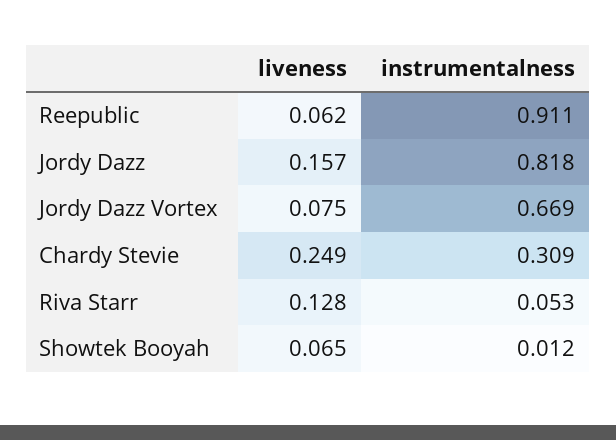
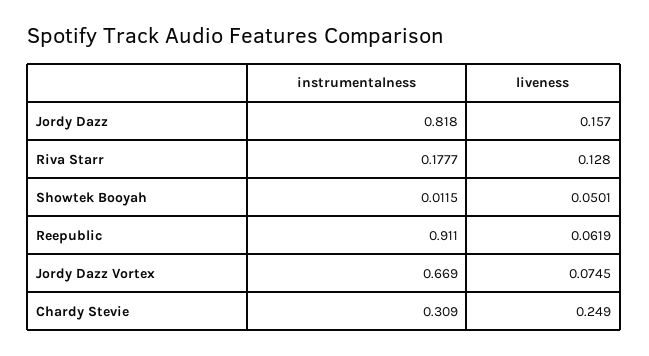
  {
    "liveness": {
      "Reepublic": 0.0619,
      "Jordy Dazz": 0.157,
      "Jordy Dazz Vortex": 0.0745,
      "Chardy Stevie": 0.249,
      "Riva Starr": 0.128,
-     "Showtek Booyah": 0.065
+     "Showtek Booyah": 0.0501
    },
    "instrumentalness": {
      "Reepublic": 0.911,
      "Jordy Dazz": 0.818,
      "Jordy Dazz Vortex": 0.669,
      "Chardy Stevie": 0.309,
-     "Riva Starr": 0.053,
+     "Riva Starr": 0.1777,
      "Showtek Booyah": 0.0115
    }
  }

